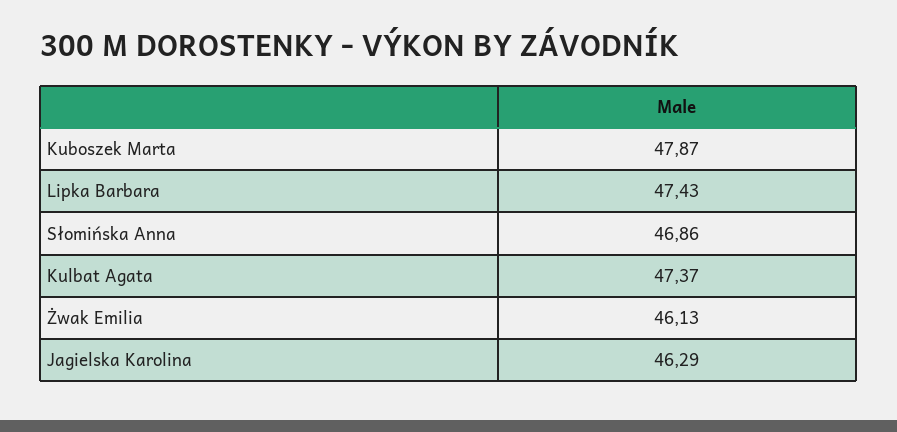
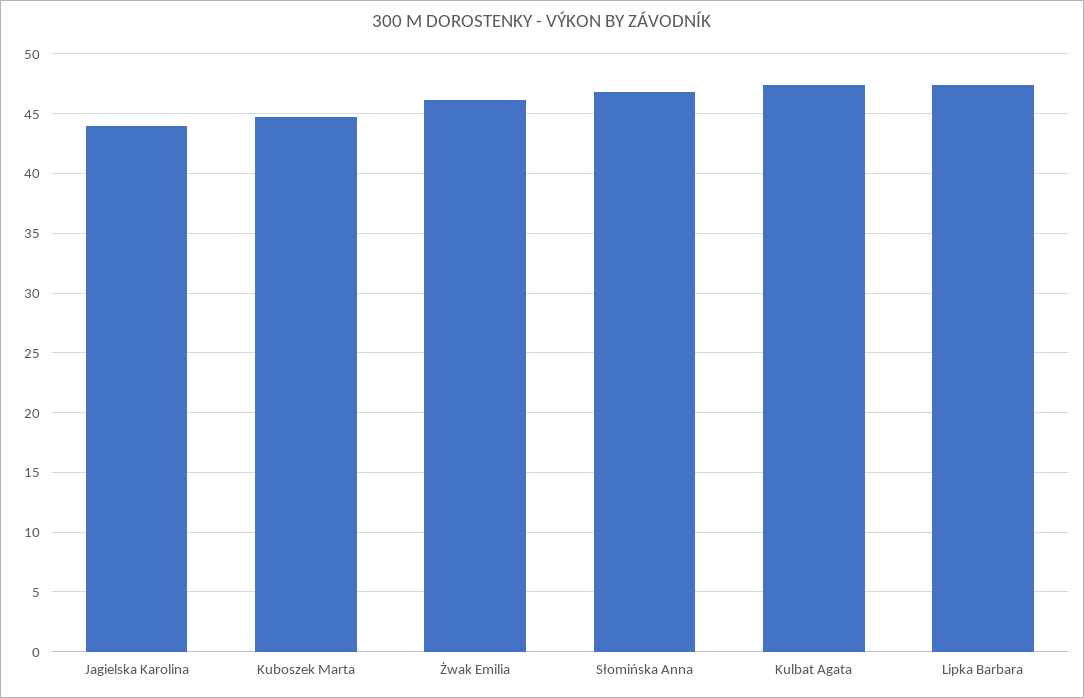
  {
-   "Kuboszek Marta": 47.87,
+   "Kuboszek Marta": 45,
    "Lipka Barbara": 47.43,
    "Słomińska Anna": 46.86,
    "Kulbat Agata": 47.37,
    "Żwak Emilia": 46.13,
-   "Jagielska Karolina": 46.29
+   "Jagielska Karolina": 44
  }

